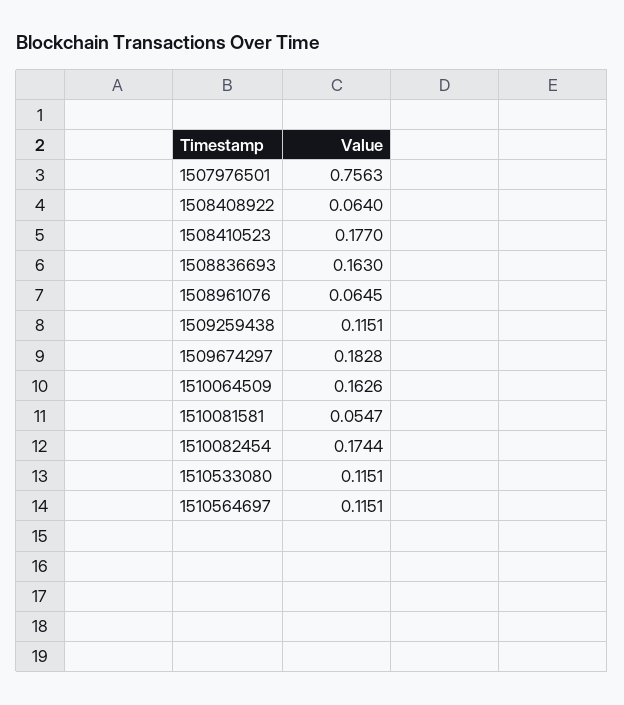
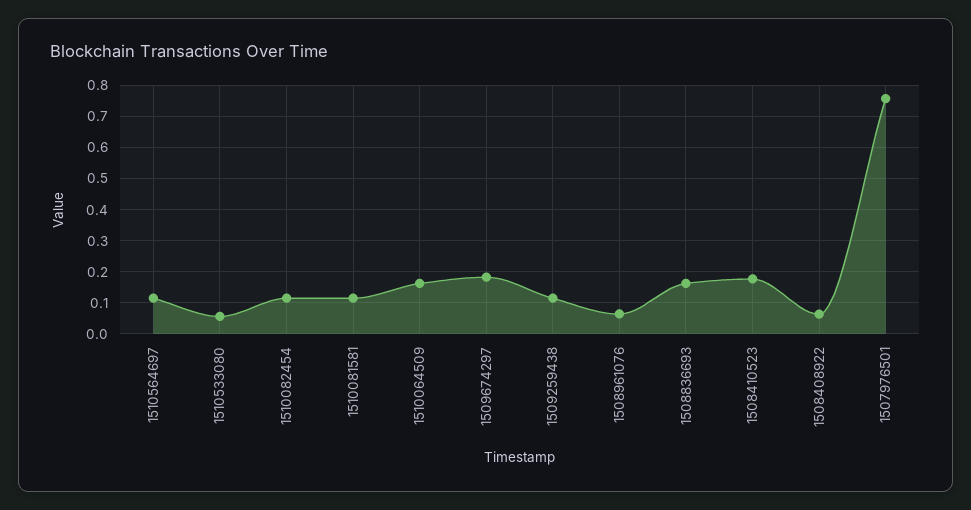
  {
    "1507976501": 0.7563,
    "1508408922": 0.064,
    "1508410523": 0.177,
    "1508836693": 0.163,
    "1508961076": 0.0645,
    "1509259438": 0.1151,
    "1509674297": 0.1828,
    "1510064509": 0.1626,
-   "1510081581": 0.0547,
+   "1510081581": 0.12,
-   "1510082454": 0.1744,
+   "1510082454": 0.12,
-   "1510533080": 0.1151,
+   "1510533080": 0.06,
    "1510564697": 0.1151
  }

